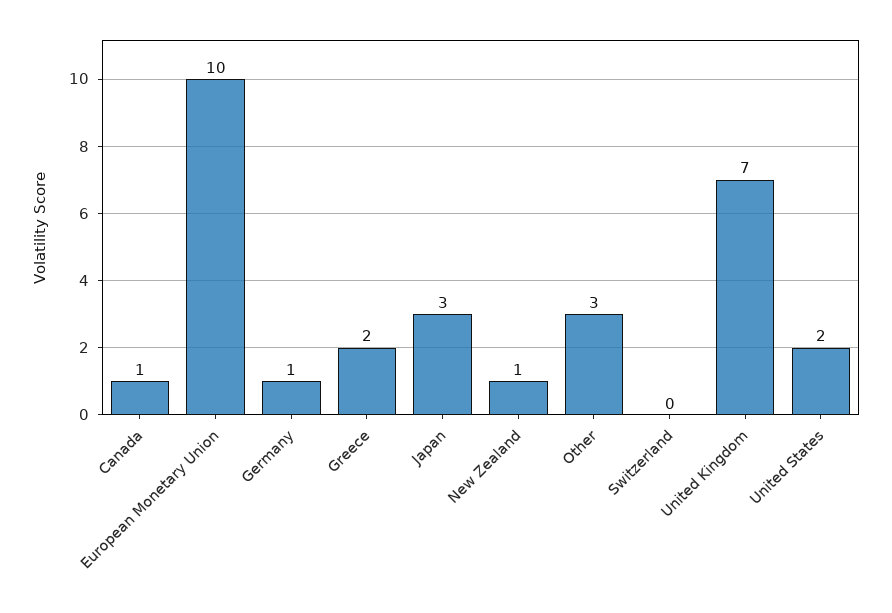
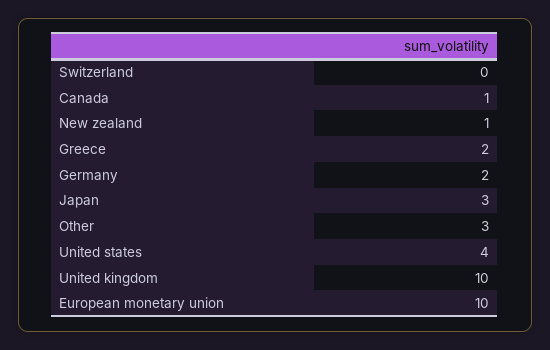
  {
    "Canada": 1,
    "European Monetary Union": 10,
-   "Germany": 1,
+   "Germany": 2,
    "Greece": 2,
    "Japan": 3,
    "New Zealand": 1,
    "Other": 3,
    "Switzerland": 0,
-   "United Kingdom": 7,
+   "United Kingdom": 10,
-   "United States": 2
+   "United States": 4
  }

